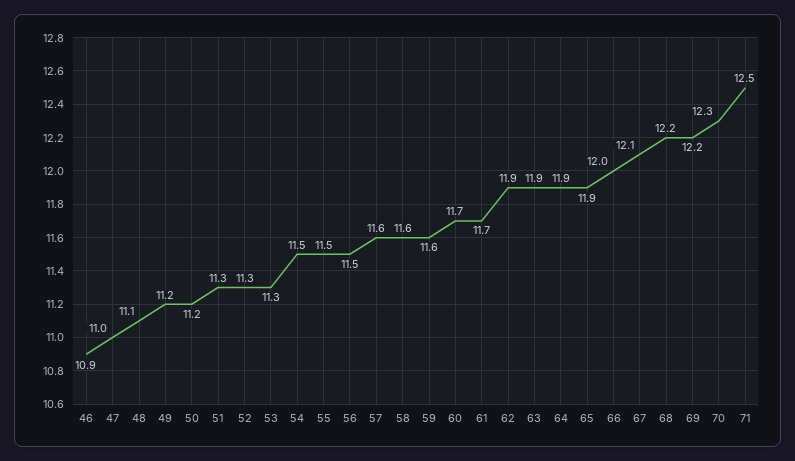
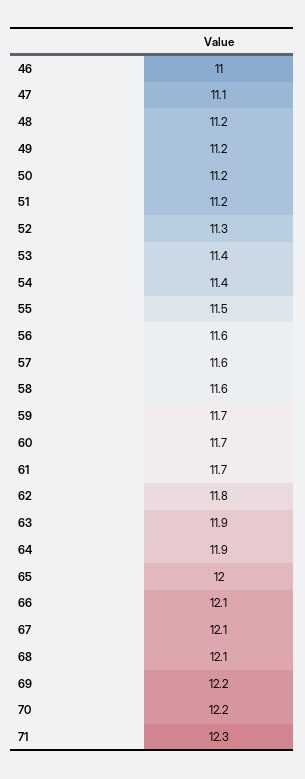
  {
-   "46": 10.9,
+   "46": 11,
-   "47": 11,
+   "47": 11.1,
-   "48": 11.1,
+   "48": 11.2,
    "49": 11.2,
    "50": 11.2,
-   "51": 11.3,
+   "51": 11.2,
    "52": 11.3,
-   "53": 11.3,
+   "53": 11.4,
-   "54": 11.5,
+   "54": 11.4,
    "55": 11.5,
-   "56": 11.5,
+   "56": 11.6,
    "57": 11.6,
    "58": 11.6,
-   "59": 11.6,
+   "59": 11.7,
    "60": 11.7,
    "61": 11.7,
-   "62": 11.9,
+   "62": 11.8,
    "63": 11.9,
    "64": 11.9,
-   "65": 11.9,
+   "65": 12,
-   "66": 12,
+   "66": 12.1,
    "67": 12.1,
-   "68": 12.2,
+   "68": 12.1,
    "69": 12.2,
-   "70": 12.3,
+   "70": 12.2,
-   "71": 12.5
+   "71": 12.3
  }

